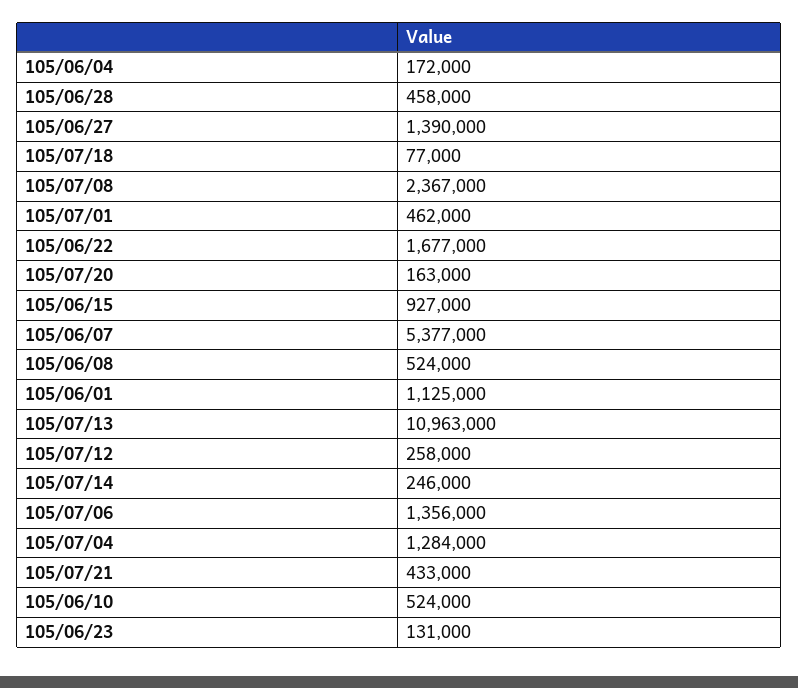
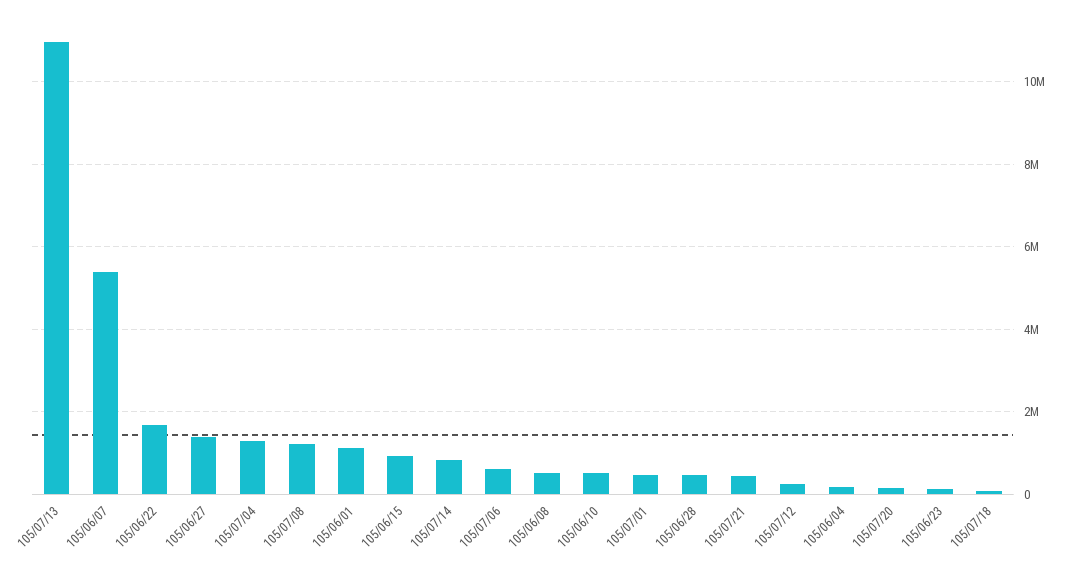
  {
    "105/06/04": 172000,
    "105/06/28": 458000,
    "105/06/27": 1390000,
    "105/07/18": 77000,
-   "105/07/08": 2367000,
+   "105/07/08": 1200000,
    "105/07/01": 462000,
    "105/06/22": 1677000,
    "105/07/20": 163000,
    "105/06/15": 927000,
    "105/06/07": 5377000,
    "105/06/08": 524000,
    "105/06/01": 1125000,
    "105/07/13": 10963000,
    "105/07/12": 258000,
-   "105/07/14": 246000,
+   "105/07/14": 800000,
-   "105/07/06": 1356000,
+   "105/07/06": 600000,
    "105/07/04": 1284000,
    "105/07/21": 433000,
    "105/06/10": 524000,
    "105/06/23": 131000
  }

